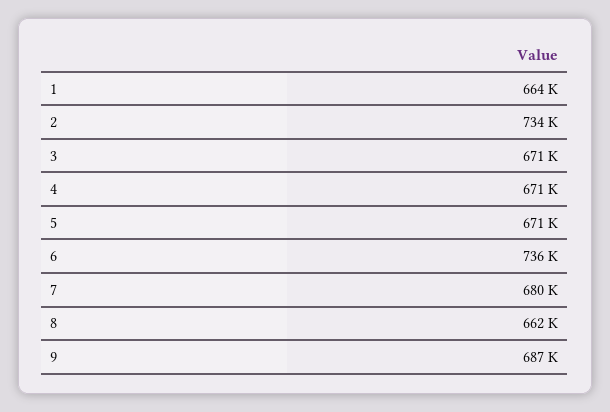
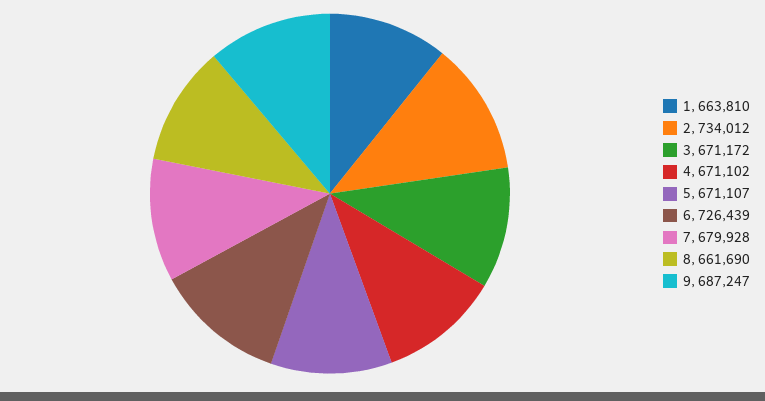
  {
    "1": 663810,
    "2": 734012,
    "3": 671172,
    "4": 671102,
    "5": 671107,
-   "6": 736000,
+   "6": 726439,
    "7": 679928,
    "8": 661690,
    "9": 687247
  }

